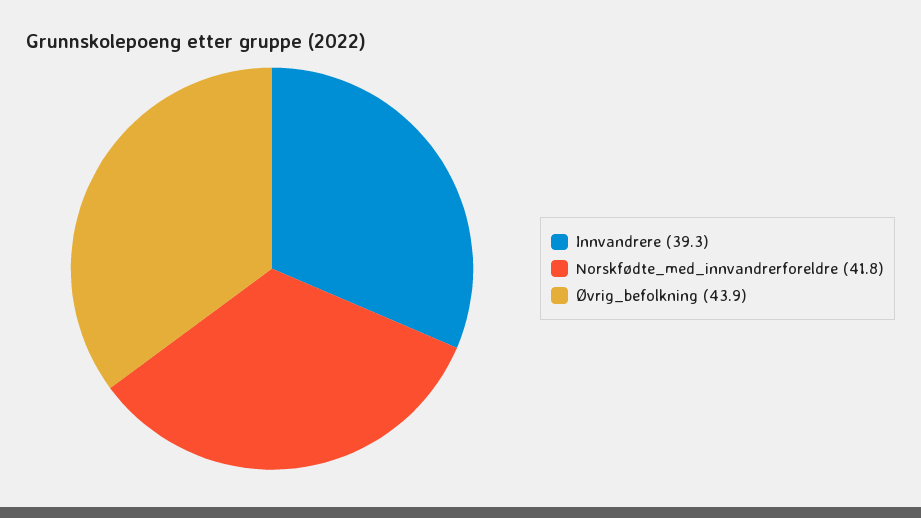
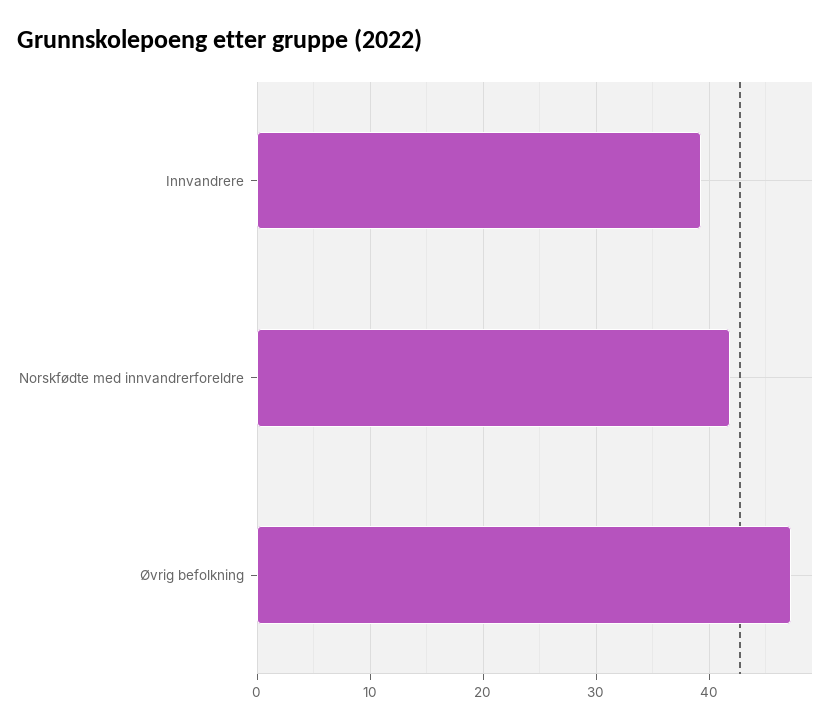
  {
    "Innvandrere": 39.3,
    "Norskfødte_med_innvandrerforeldre": 41.8,
-   "Øvrig_befolkning": 43.9
+   "Øvrig_befolkning": 47
  }

